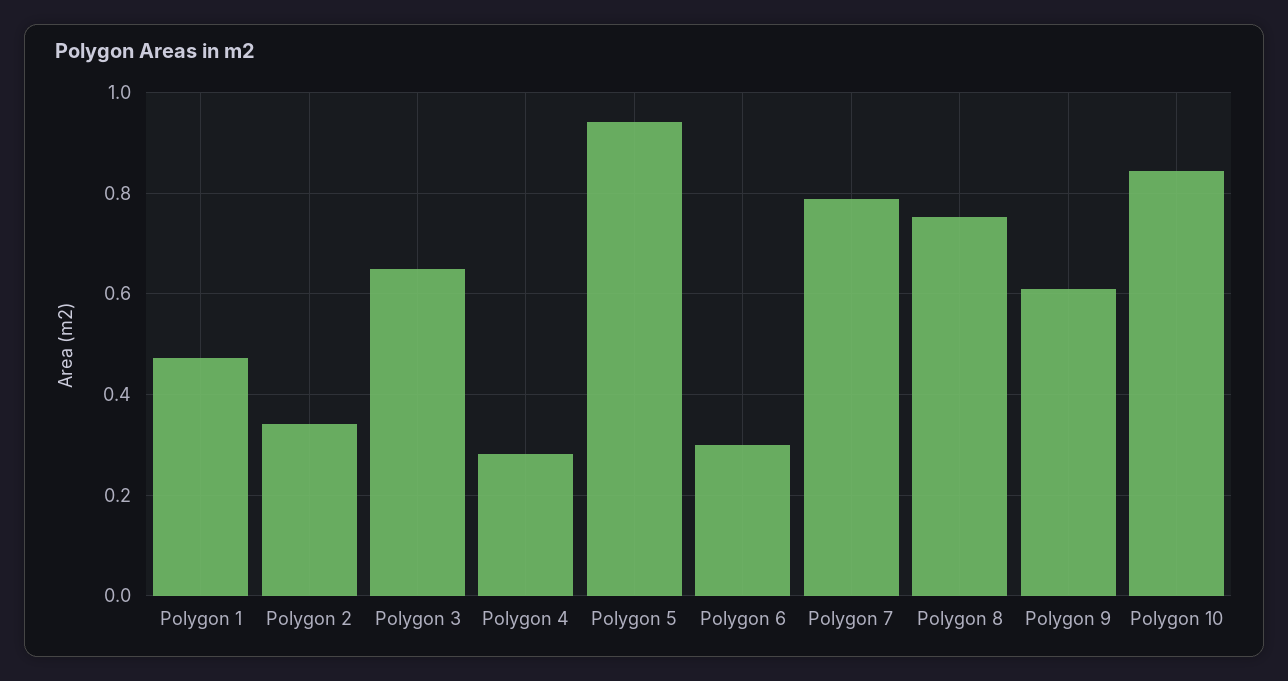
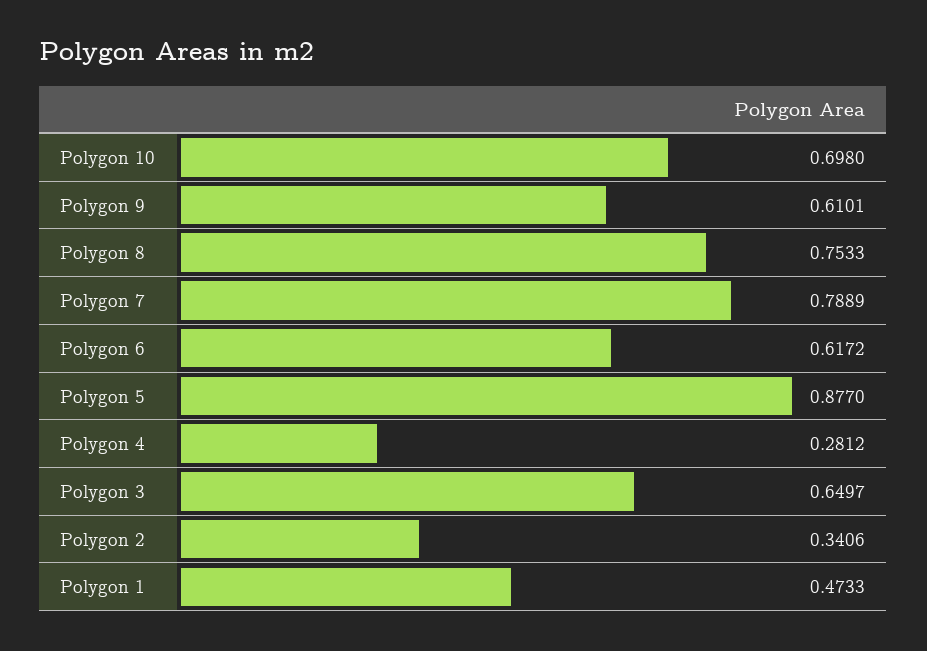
  {
    "Polygon 1": 0.4733,
    "Polygon 2": 0.3406,
    "Polygon 3": 0.6497,
    "Polygon 4": 0.2812,
-   "Polygon 5": 0.94,
+   "Polygon 5": 0.877,
-   "Polygon 6": 0.3,
+   "Polygon 6": 0.6172,
    "Polygon 7": 0.7889,
    "Polygon 8": 0.7533,
    "Polygon 9": 0.6101,
-   "Polygon 10": 0.84
+   "Polygon 10": 0.698
  }

